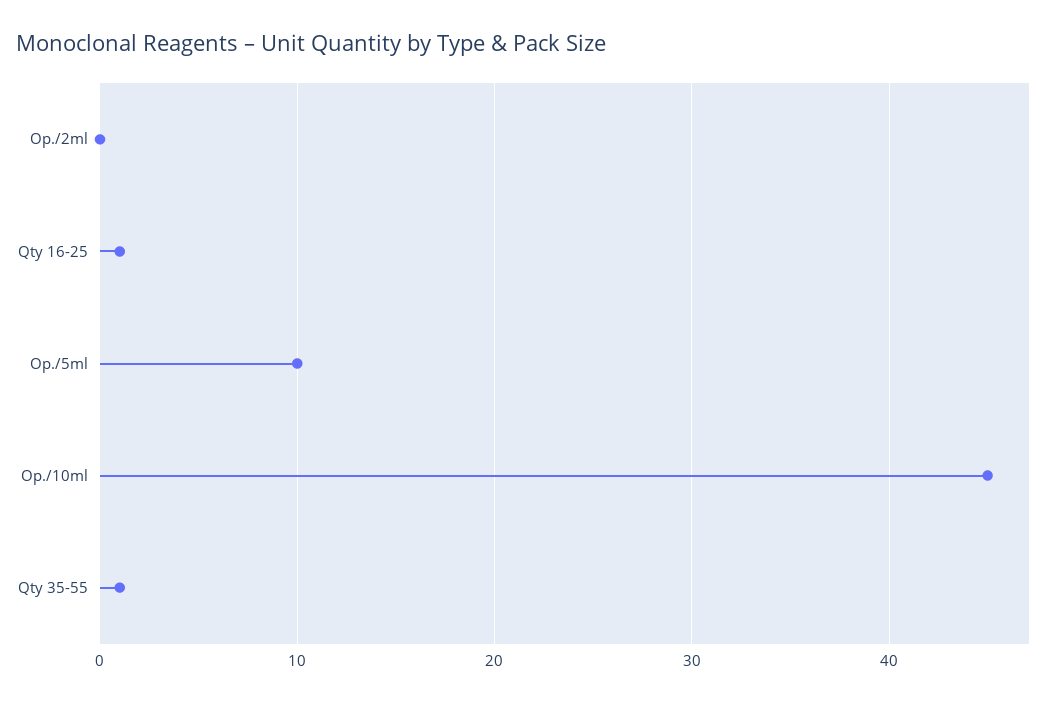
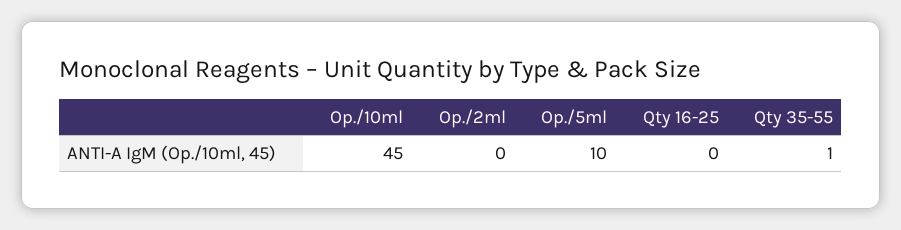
  {
    "Op./2ml": 0,
-   "Qty 16-25": 1,
+   "Qty 16-25": 0,
    "Op./5ml": 10,
    "Op./10ml": 45,
    "Qty 35-55": 1
  }

